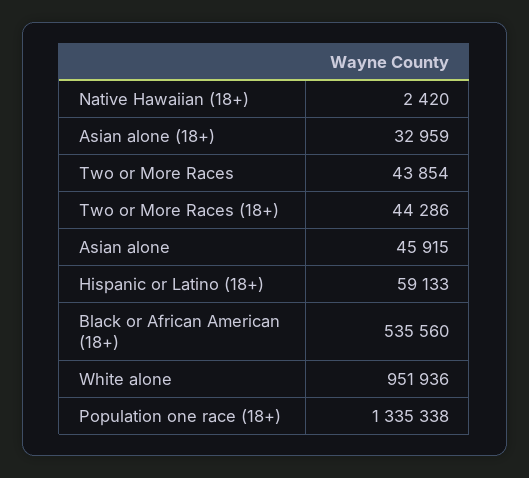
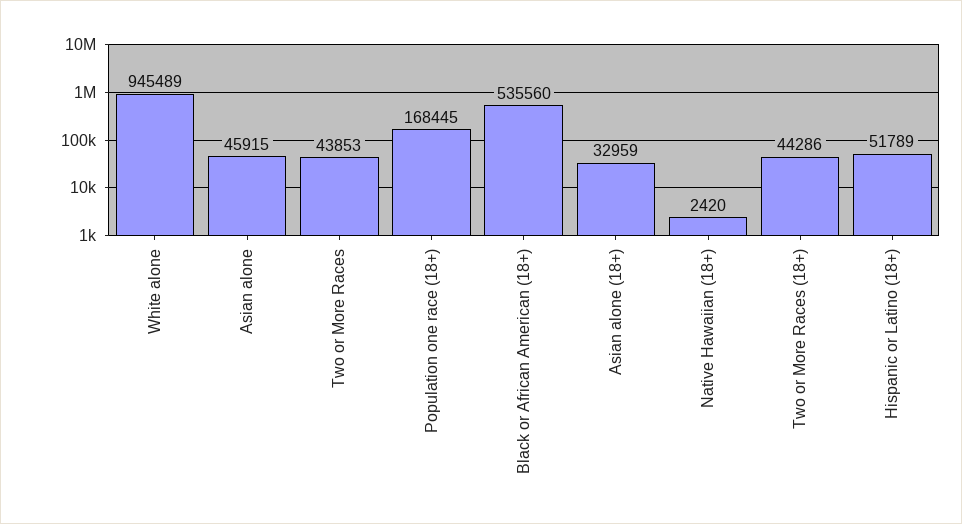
  {
    "Native Hawaiian (18+)": 2420,
    "Asian alone (18+)": 32959,
-   "Two or More Races": 43854,
+   "Two or More Races": 43853,
    "Two or More Races (18+)": 44286,
    "Asian alone": 45915,
-   "Hispanic or Latino (18+)": 59133,
+   "Hispanic or Latino (18+)": 51789,
    "Black or African American (18+)": 535560,
-   "White alone": 951936,
+   "White alone": 945489,
-   "Population one race (18+)": 1335338
+   "Population one race (18+)": 168445
  }

